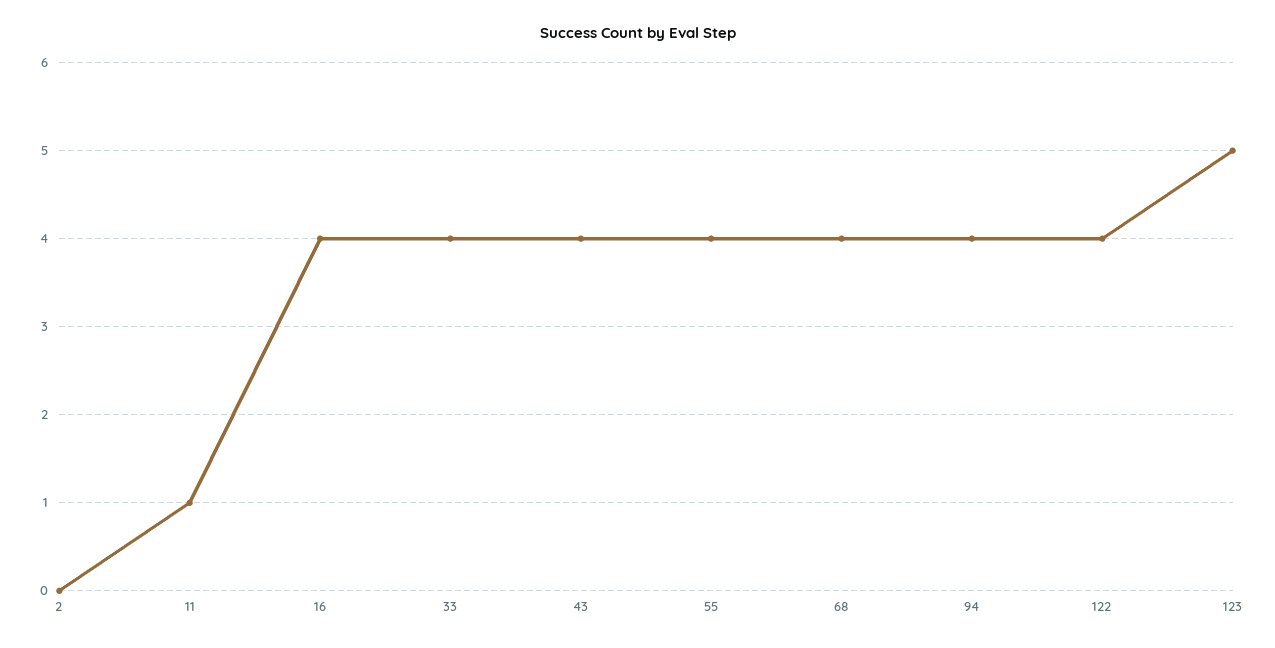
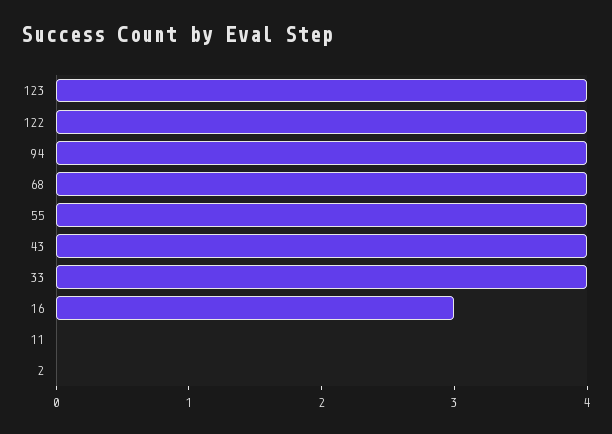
  {
    "2": 0,
-   "11": 1,
+   "11": 0,
-   "16": 4,
+   "16": 3,
    "33": 4,
    "43": 4,
    "55": 4,
    "68": 4,
    "94": 4,
    "122": 4,
-   "123": 5
+   "123": 4
  }

